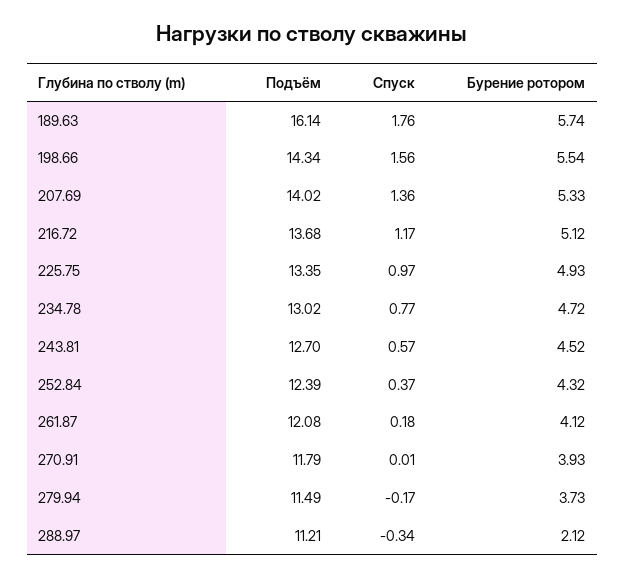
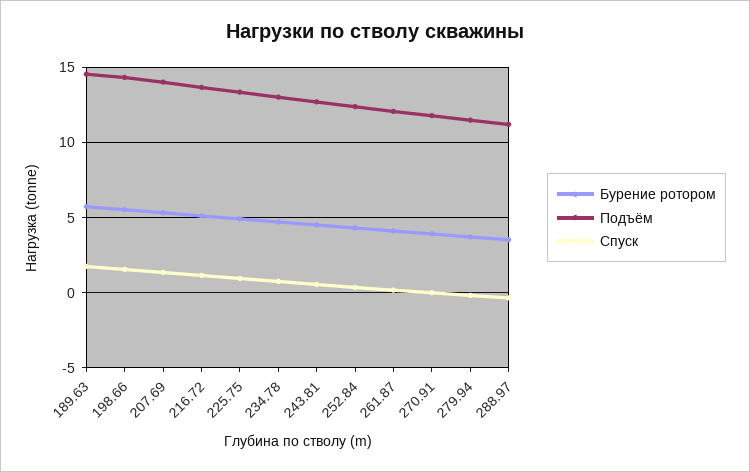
  {
    "Подъём": {
-     "189.63": 16.14,
+     "189.63": 14.5,
      "198.66": 14.34,
      "207.69": 14.02,
      "216.72": 13.68,
      "225.75": 13.35,
      "234.78": 13.02,
      "243.81": 12.7,
      "252.84": 12.39,
      "261.87": 12.08,
      "270.91": 11.79,
      "279.94": 11.49,
      "288.97": 11.21
    },
    "Спуск": {
      "189.63": 1.76,
      "198.66": 1.56,
      "207.69": 1.36,
      "216.72": 1.17,
      "225.75": 0.97,
      "234.78": 0.77,
      "243.81": 0.57,
      "252.84": 0.37,
      "261.87": 0.18,
      "270.91": 0.01,
      "279.94": -0.17,
      "288.97": -0.34
    },
    "Бурение ротором": {
      "189.63": 5.74,
      "198.66": 5.54,
      "207.69": 5.33,
      "216.72": 5.12,
      "225.75": 4.93,
      "234.78": 4.72,
      "243.81": 4.52,
      "252.84": 4.32,
      "261.87": 4.12,
      "270.91": 3.93,
      "279.94": 3.73,
-     "288.97": 2.12
+     "288.97": 3.5
    }
  }

